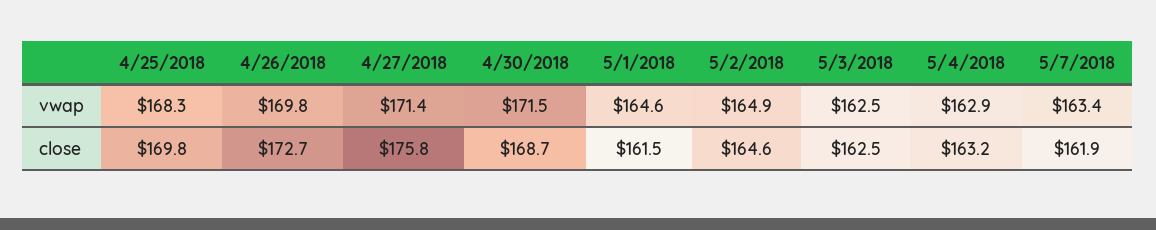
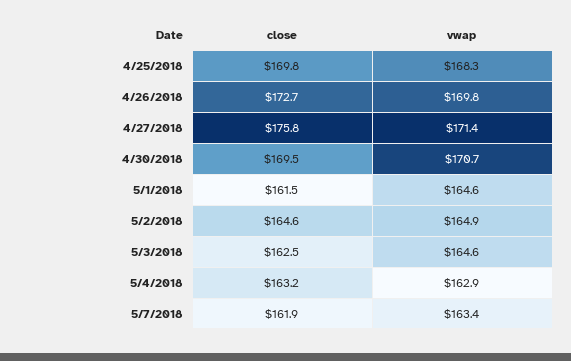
  {
    "4/25/2018": {
      "vwap": 168.3,
      "close": 169.8
    },
    "4/26/2018": {
      "vwap": 169.8,
      "close": 172.7
    },
    "4/27/2018": {
      "vwap": 171.4,
      "close": 175.8
    },
    "4/30/2018": {
-     "vwap": 171.5,
+     "vwap": 170.7,
-     "close": 168.7
+     "close": 169.5
    },
    "5/1/2018": {
      "vwap": 164.6,
      "close": 161.5
    },
    "5/2/2018": {
      "vwap": 164.9,
      "close": 164.6
    },
    "5/3/2018": {
-     "vwap": 162.5,
+     "vwap": 164.6,
      "close": 162.5
    },
    "5/4/2018": {
      "vwap": 162.9,
      "close": 163.2
    },
    "5/7/2018": {
      "vwap": 163.4,
      "close": 161.9
    }
  }

